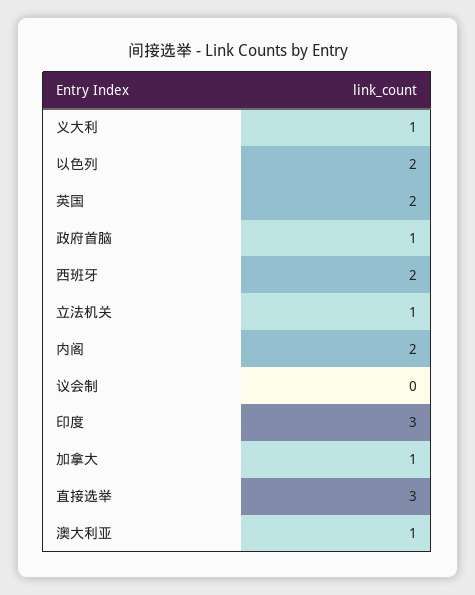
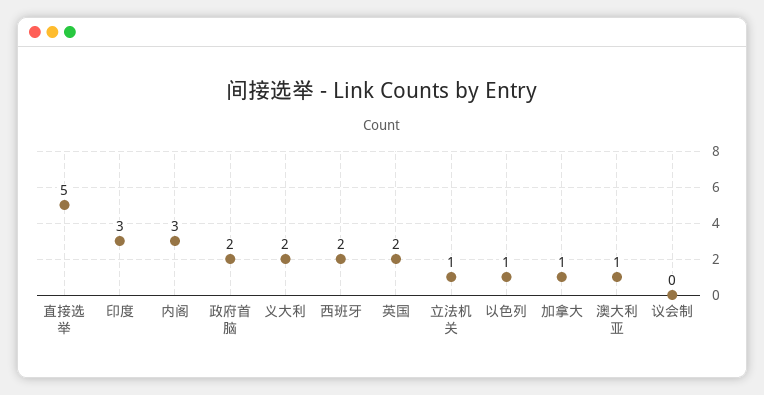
  {
-   "义大利": 1,
+   "义大利": 2,
-   "以色列": 2,
+   "以色列": 1,
    "英国": 2,
-   "政府首脑": 1,
+   "政府首脑": 2,
    "西班牙": 2,
    "立法机关": 1,
-   "内阁": 2,
+   "内阁": 3,
    "议会制": 0,
    "印度": 3,
    "加拿大": 1,
-   "直接选举": 3,
+   "直接选举": 5,
    "澳大利亚": 1
  }

